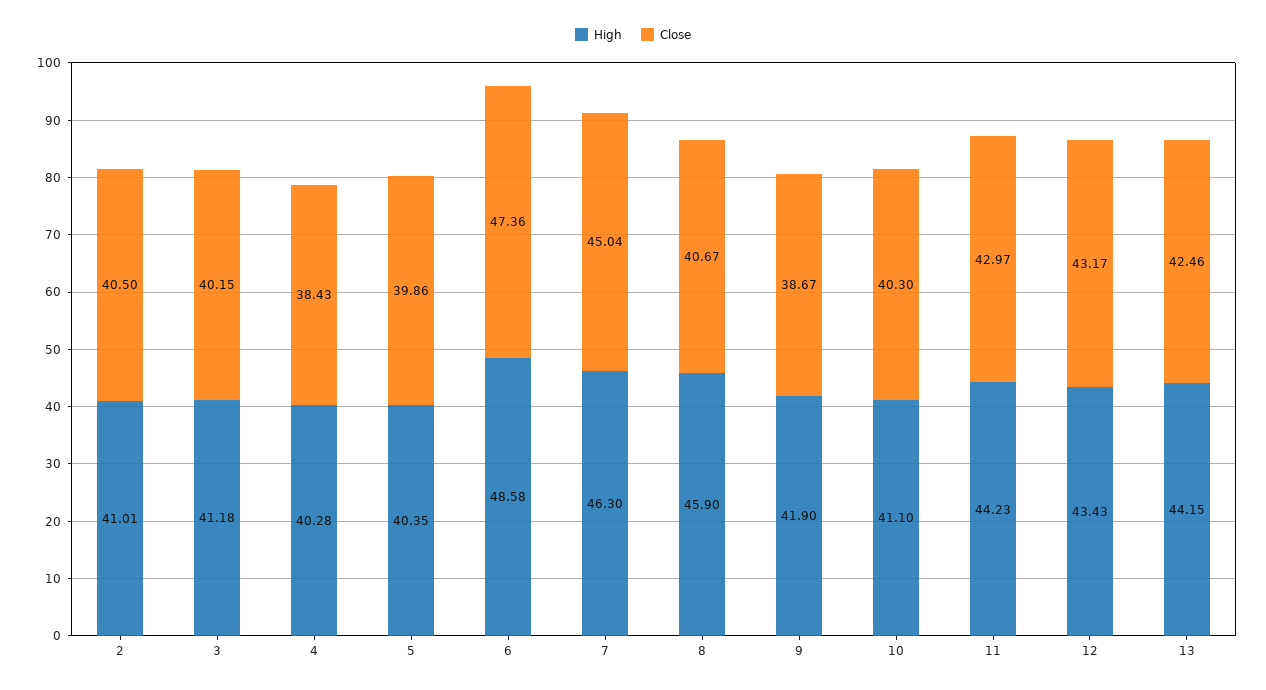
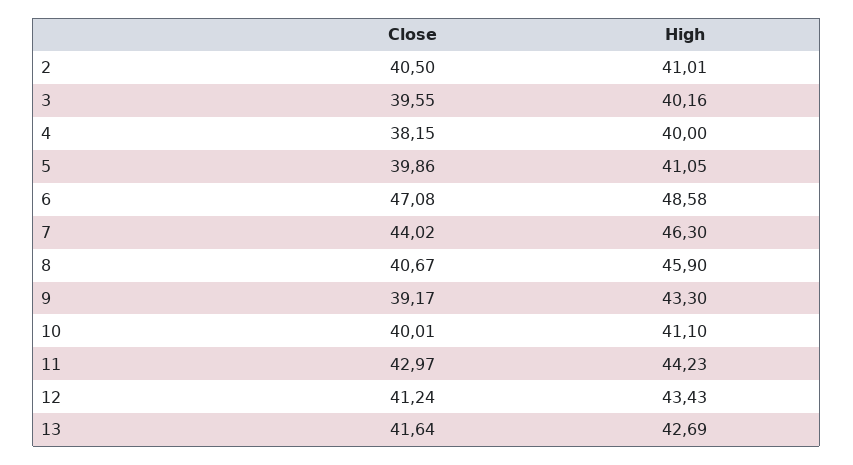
  {
    "High": {
      "2": 41.01,
-     "3": 41.18,
+     "3": 40.16,
-     "4": 40.28,
+     "4": 40,
-     "5": 40.35,
+     "5": 41.05,
      "6": 48.58,
      "7": 46.3,
      "8": 45.9,
-     "9": 41.9,
+     "9": 43.3,
      "10": 41.1,
      "11": 44.23,
      "12": 43.43,
-     "13": 44.15
+     "13": 42.69
    },
    "Close": {
      "2": 40.5,
-     "3": 40.15,
+     "3": 39.55,
-     "4": 38.43,
+     "4": 38.15,
      "5": 39.86,
-     "6": 47.36,
+     "6": 47.08,
-     "7": 45.04,
+     "7": 44.02,
      "8": 40.67,
-     "9": 38.67,
+     "9": 39.17,
-     "10": 40.3,
+     "10": 40.01,
      "11": 42.97,
-     "12": 43.17,
+     "12": 41.24,
-     "13": 42.46
+     "13": 41.64
    }
  }

